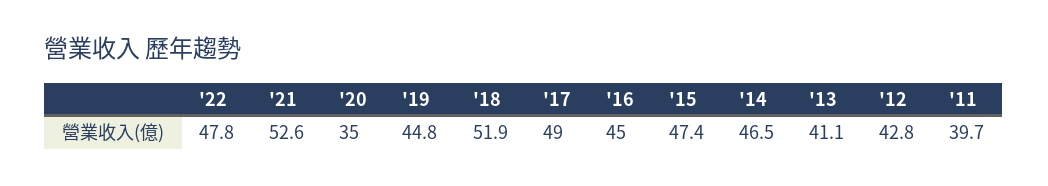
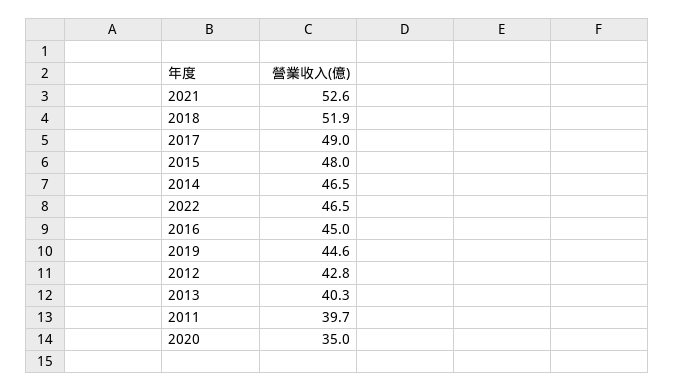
  {
-   "'22": 47.8,
+   "'22": 46.5,
    "'21": 52.6,
    "'20": 35,
-   "'19": 44.8,
+   "'19": 44.6,
    "'18": 51.9,
    "'17": 49,
    "'16": 45,
-   "'15": 47.4,
+   "'15": 48,
    "'14": 46.5,
-   "'13": 41.1,
+   "'13": 40.3,
    "'12": 42.8,
    "'11": 39.7
  }

